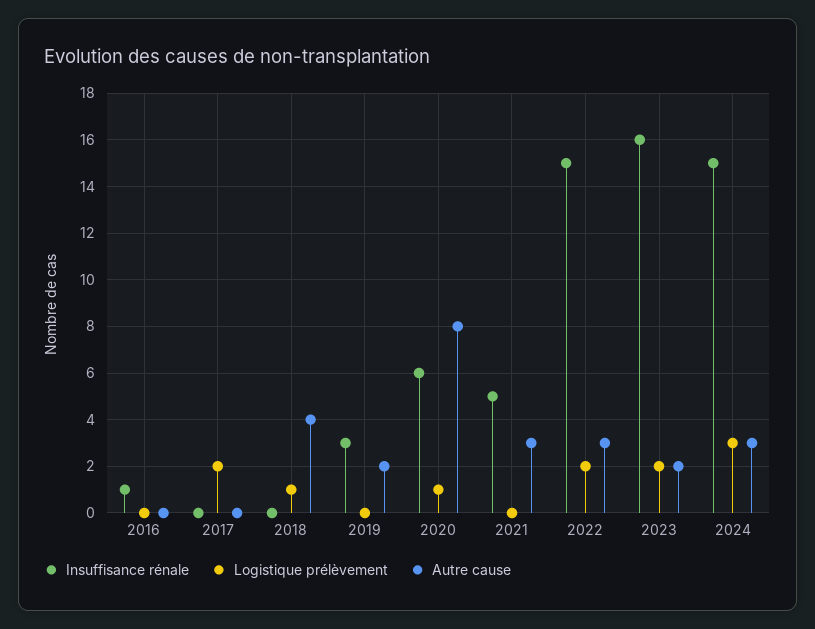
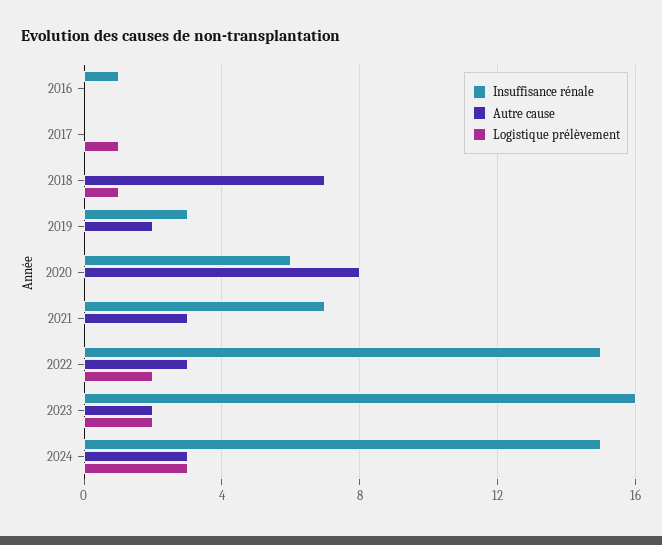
  {
    "Insuffisance rénale": {
      "2016": 1,
      "2017": 0,
      "2018": 0,
      "2019": 3,
      "2020": 6,
-     "2021": 5,
+     "2021": 7,
      "2022": 15,
      "2023": 16,
      "2024": 15
    },
    "Logistique prélèvement": {
      "2016": 0,
-     "2017": 2,
+     "2017": 1,
      "2018": 1,
      "2019": 0,
-     "2020": 1,
+     "2020": 0,
      "2021": 0,
      "2022": 2,
      "2023": 2,
      "2024": 3
    },
    "Autre cause": {
      "2016": 0,
      "2017": 0,
-     "2018": 4,
+     "2018": 7,
      "2019": 2,
      "2020": 8,
      "2021": 3,
      "2022": 3,
      "2023": 2,
      "2024": 3
    }
  }

